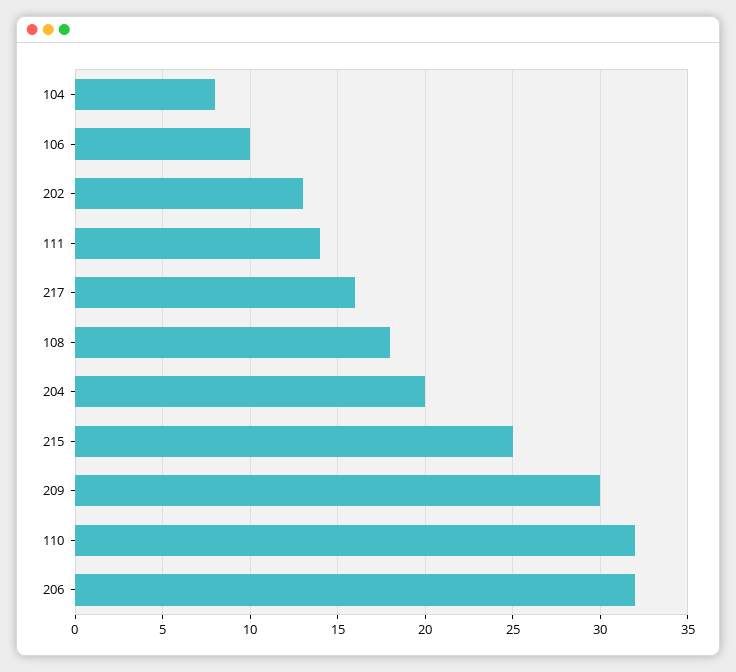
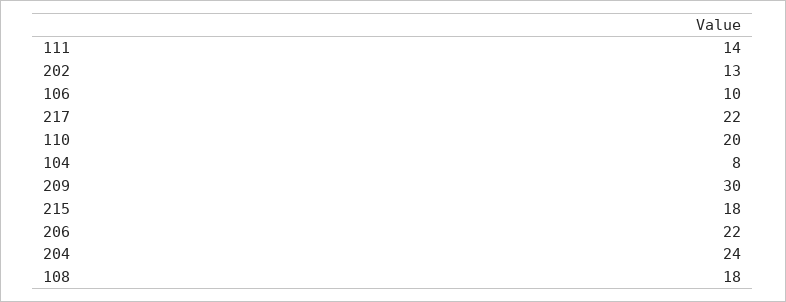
  {
    "104": 8,
    "106": 10,
    "202": 13,
    "111": 14,
-   "217": 16,
+   "217": 22,
    "108": 18,
-   "204": 20,
+   "204": 24,
-   "215": 25,
+   "215": 18,
    "209": 30,
-   "110": 32,
+   "110": 20,
-   "206": 32
+   "206": 22
  }

